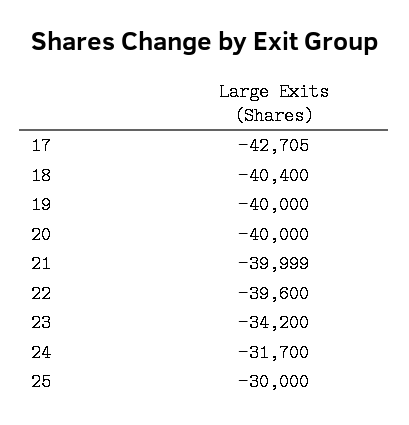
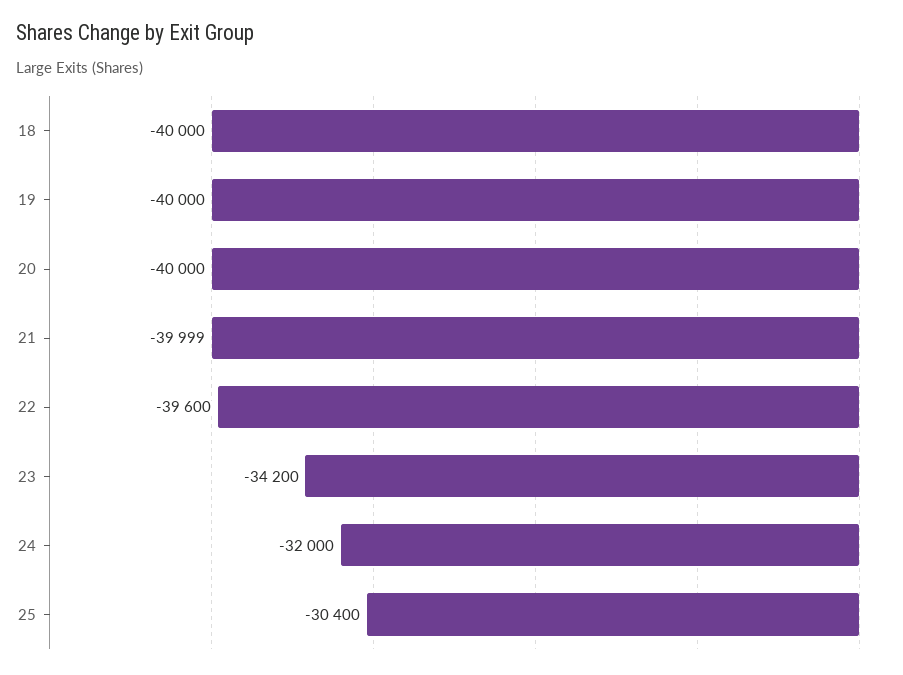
  {
-   "17": -42705,
-   "18": -40400,
+   "18": -40000,
    "19": -40000,
    "20": -40000,
    "21": -39999,
    "22": -39600,
    "23": -34200,
-   "24": -31700,
+   "24": -32000,
-   "25": -30000
+   "25": -30400
  }

